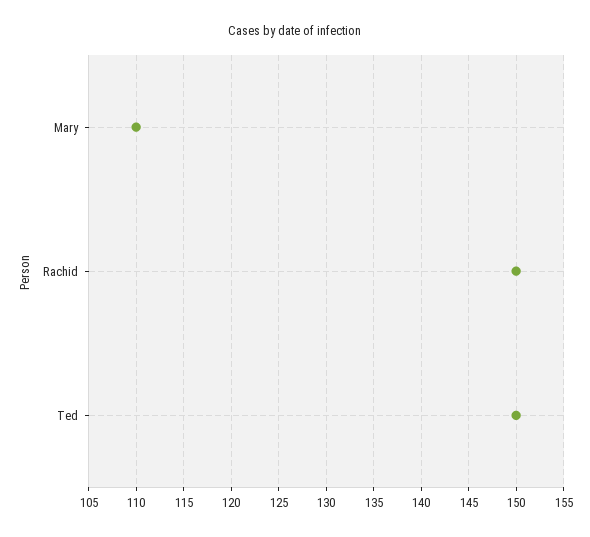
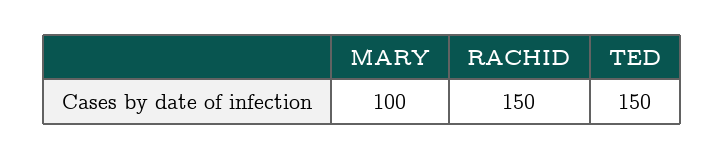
  {
-   "Mary": 110,
+   "Mary": 100,
    "Rachid": 150,
    "Ted": 150
  }

